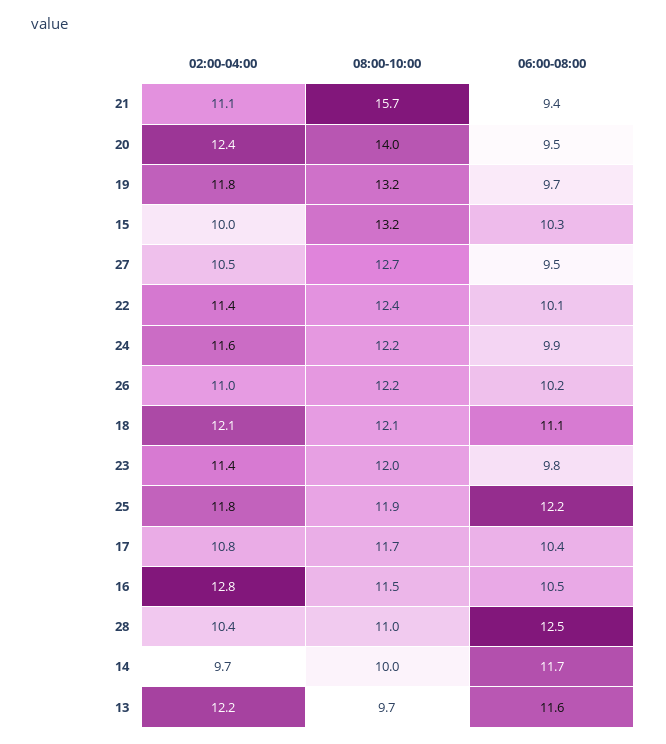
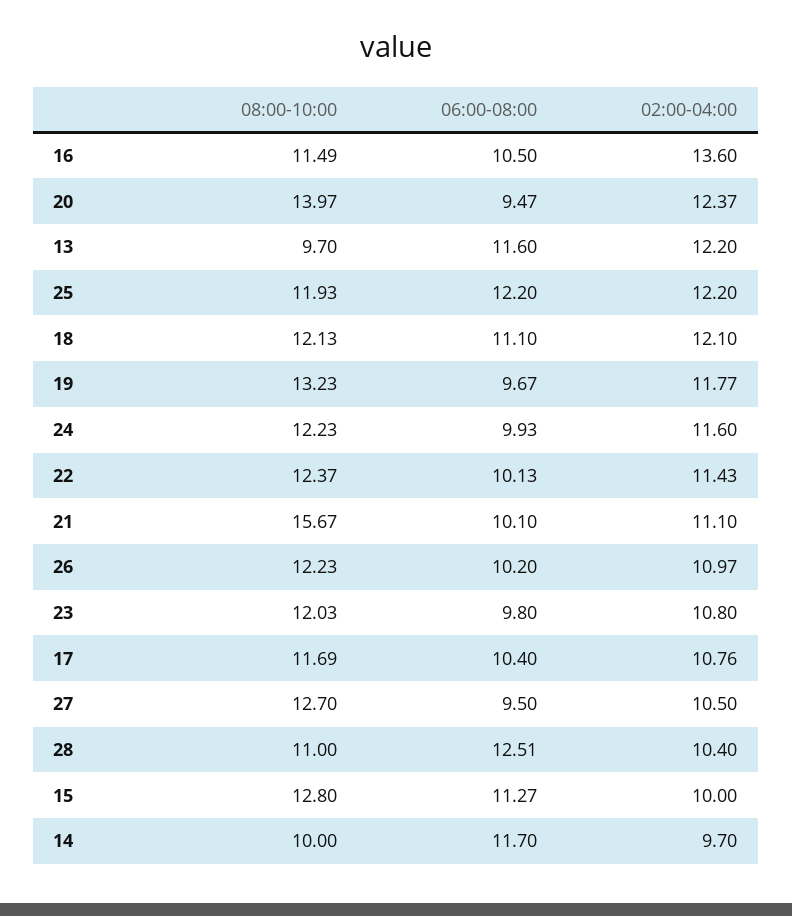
  {
    "02:00-04:00": {
      "21": 11.1,
      "20": 12.37,
      "19": 11.77,
      "15": 10,
      "27": 10.5,
      "22": 11.43,
      "24": 11.6,
      "26": 10.97,
      "18": 12.1,
-     "23": 11.4,
+     "23": 10.8,
-     "25": 11.8,
+     "25": 12.2,
      "17": 10.76,
-     "16": 12.8,
+     "16": 13.6,
      "28": 10.4,
      "14": 9.7,
      "13": 12.2
    },
    "08:00-10:00": {
      "21": 15.67,
      "20": 13.97,
      "19": 13.23,
-     "15": 13.2,
+     "15": 12.8,
      "27": 12.7,
      "22": 12.37,
      "24": 12.23,
      "26": 12.23,
      "18": 12.13,
      "23": 12.03,
      "25": 11.93,
      "17": 11.69,
      "16": 11.49,
      "28": 11,
      "14": 10,
      "13": 9.7
    },
    "06:00-08:00": {
-     "21": 9.4,
+     "21": 10.1,
      "20": 9.47,
      "19": 9.67,
-     "15": 10.3,
+     "15": 11.27,
      "27": 9.5,
      "22": 10.13,
      "24": 9.93,
      "26": 10.2,
      "18": 11.1,
      "23": 9.8,
      "25": 12.2,
      "17": 10.4,
      "16": 10.5,
      "28": 12.51,
      "14": 11.7,
      "13": 11.6
    }
  }

